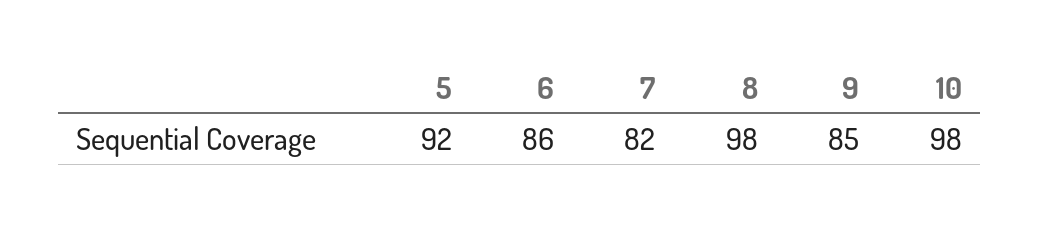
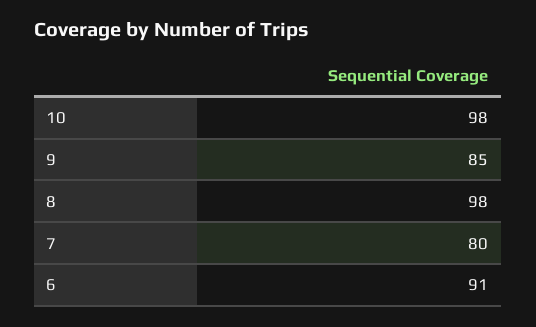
  {
-   "5": 92,
-   "6": 86,
+   "6": 91,
-   "7": 82,
+   "7": 80,
    "8": 98,
    "9": 85,
    "10": 98
  }

